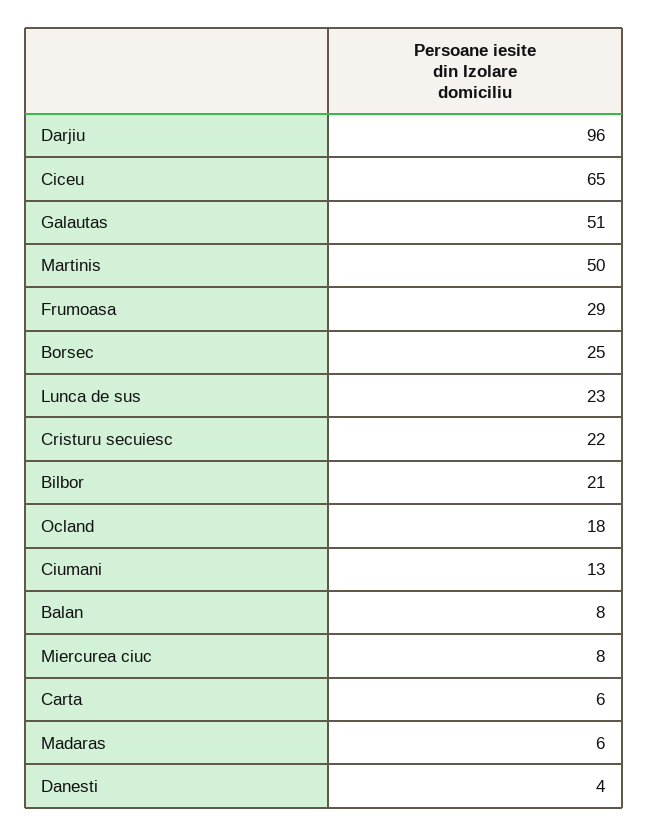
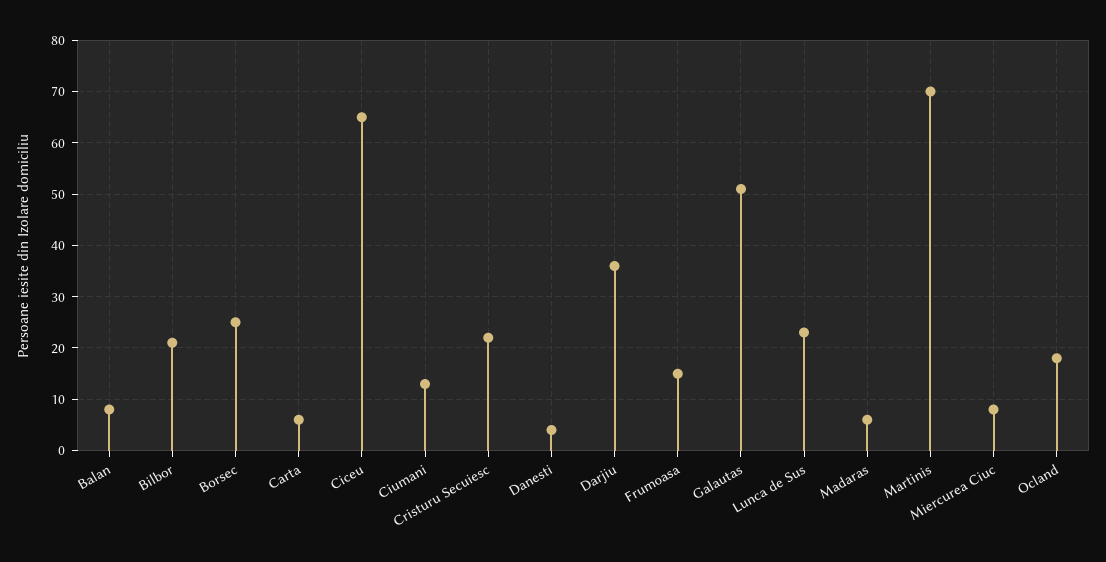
  {
-   "Darjiu": 96,
+   "Darjiu": 35,
    "Ciceu": 65,
    "Galautas": 51,
-   "Martinis": 50,
+   "Martinis": 70,
-   "Frumoasa": 29,
+   "Frumoasa": 15,
    "Borsec": 25,
    "Lunca de sus": 23,
    "Cristuru secuiesc": 22,
    "Bilbor": 21,
    "Ocland": 18,
    "Ciumani": 13,
    "Balan": 8,
    "Miercurea ciuc": 8,
    "Carta": 6,
    "Madaras": 6,
    "Danesti": 4
  }

